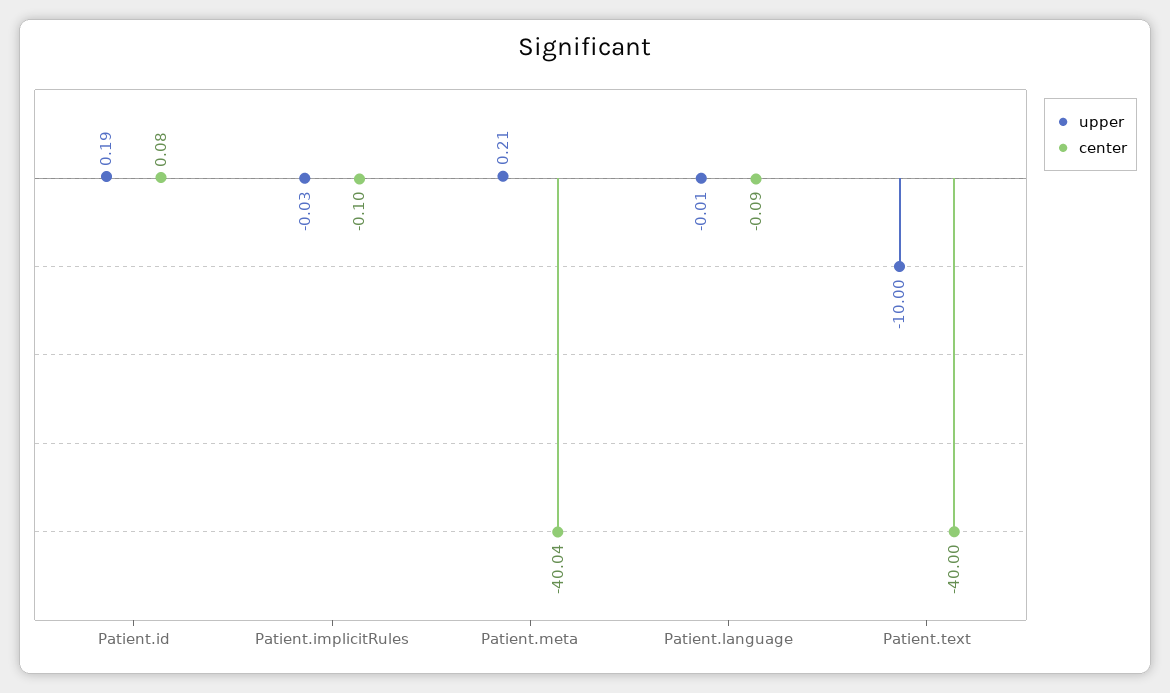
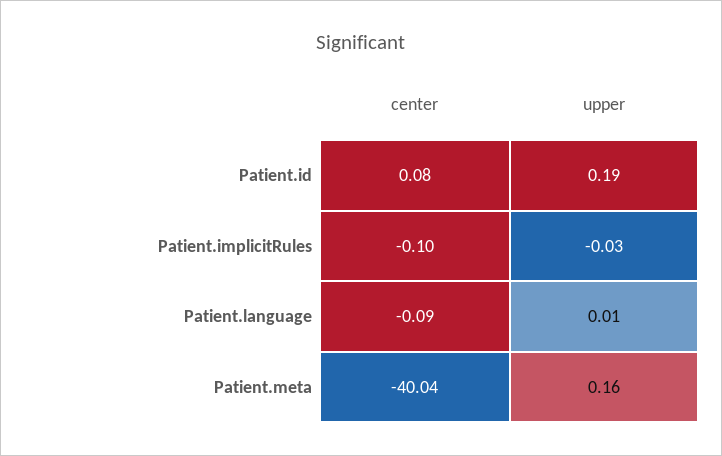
  {
    "upper": {
      "Patient.id": 0.19,
      "Patient.implicitRules": -0.03,
-     "Patient.meta": 0.21,
+     "Patient.meta": 0.16,
-     "Patient.language": -0.01,
+     "Patient.language": 0.01
-     "Patient.text": -10
    },
    "center": {
      "Patient.id": 0.08,
      "Patient.implicitRules": -0.1,
      "Patient.meta": -40.04,
-     "Patient.language": -0.09,
+     "Patient.language": -0.09
-     "Patient.text": -40
    }
  }

